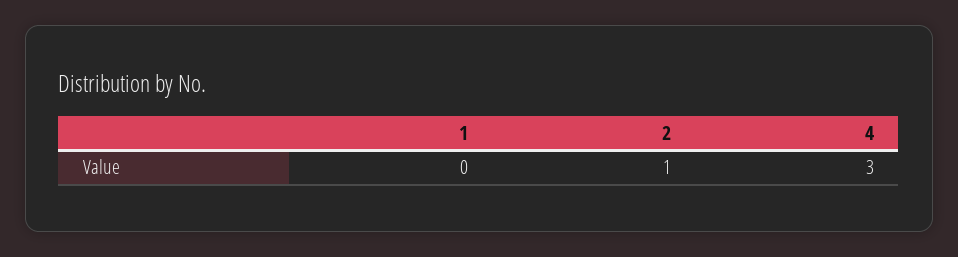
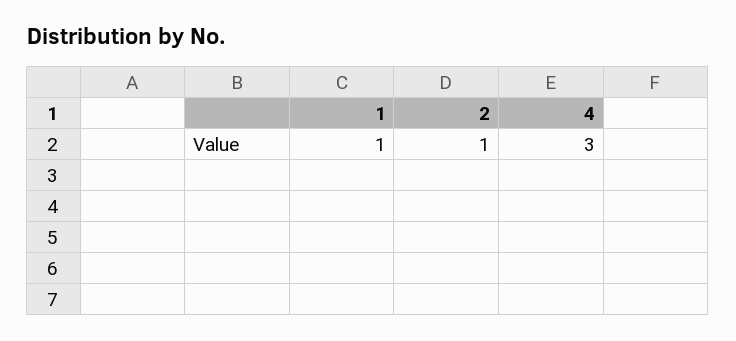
  {
-   "1": 0,
+   "1": 1,
    "2": 1,
    "4": 3
  }

